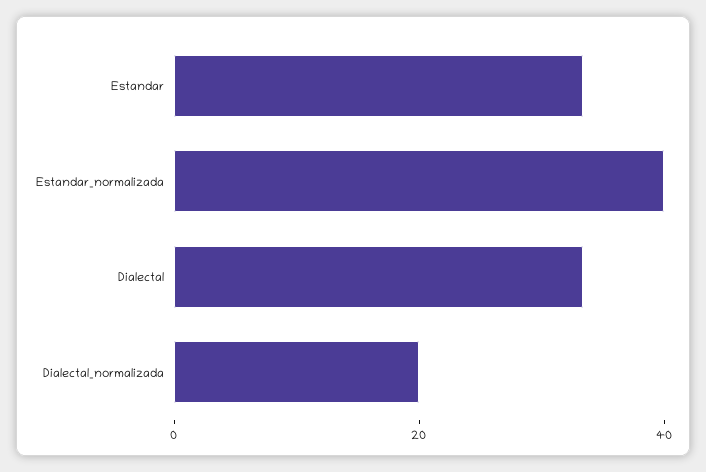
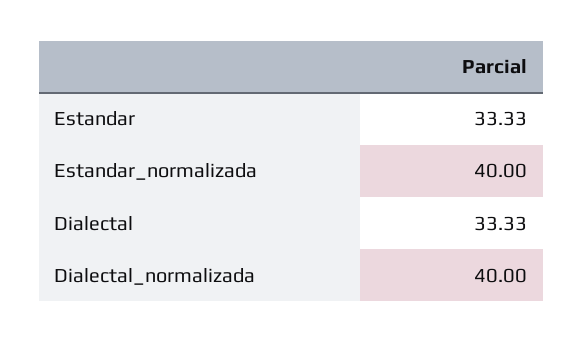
  {
    "Estandar": 33.33,
    "Estandar_normalizada": 40,
    "Dialectal": 33.33,
-   "Dialectal_normalizada": 20
+   "Dialectal_normalizada": 40
  }

